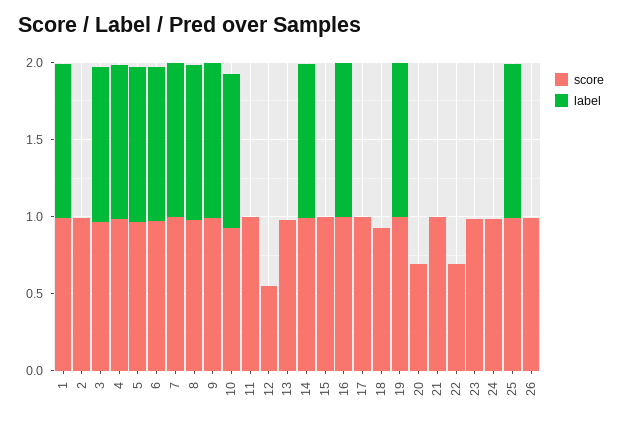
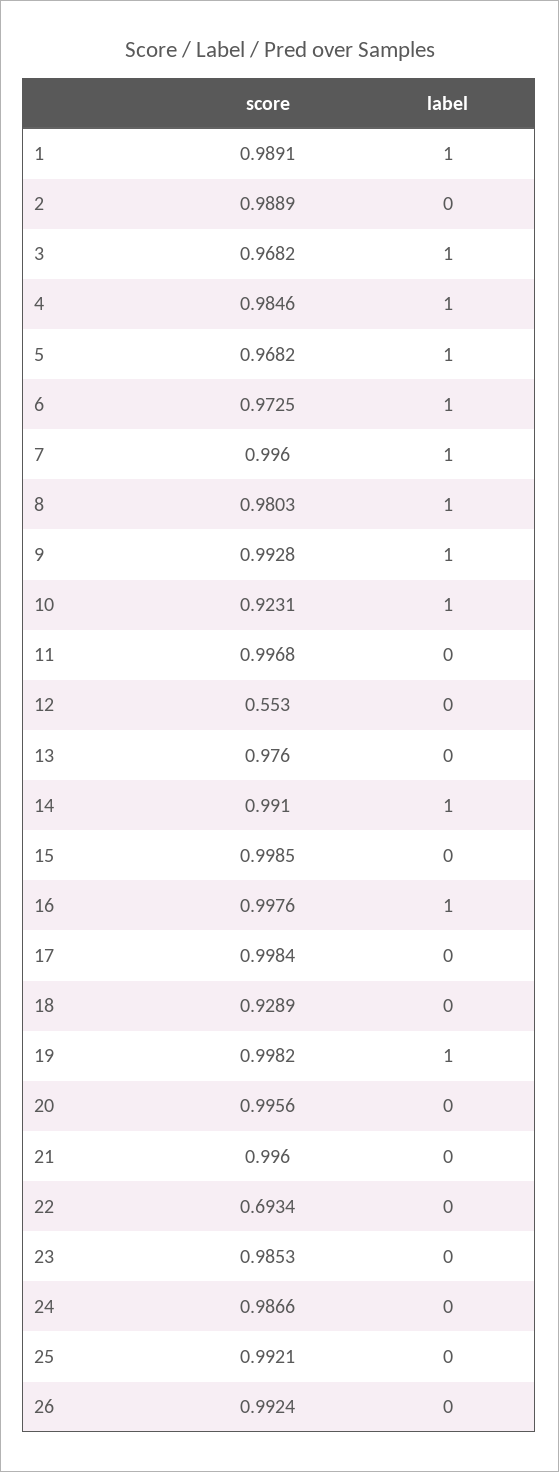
  {
    "score": {
      "1": 0.9891,
      "2": 0.9889,
      "3": 0.9682,
      "4": 0.9846,
      "5": 0.9682,
      "6": 0.9725,
      "7": 0.996,
      "8": 0.9803,
      "9": 0.9928,
      "10": 0.9231,
      "11": 0.9968,
      "12": 0.553,
      "13": 0.976,
      "14": 0.991,
      "15": 0.9985,
      "16": 0.9976,
      "17": 0.9984,
      "18": 0.9289,
      "19": 0.9982,
-     "20": 0.7,
+     "20": 0.9956,
      "21": 0.996,
      "22": 0.6934,
      "23": 0.9853,
      "24": 0.9866,
      "25": 0.9921,
      "26": 0.9924
    },
    "label": {
      "1": 1,
      "2": 0,
      "3": 1,
      "4": 1,
      "5": 1,
      "6": 1,
      "7": 1,
      "8": 1,
      "9": 1,
      "10": 1,
      "11": 0,
      "12": 0,
      "13": 0,
      "14": 1,
      "15": 0,
      "16": 1,
      "17": 0,
      "18": 0,
      "19": 1,
      "20": 0,
      "21": 0,
      "22": 0,
      "23": 0,
      "24": 0,
-     "25": 1,
+     "25": 0,
      "26": 0
    }
  }

